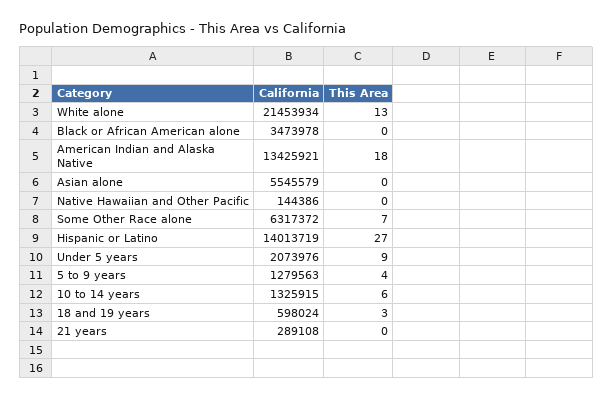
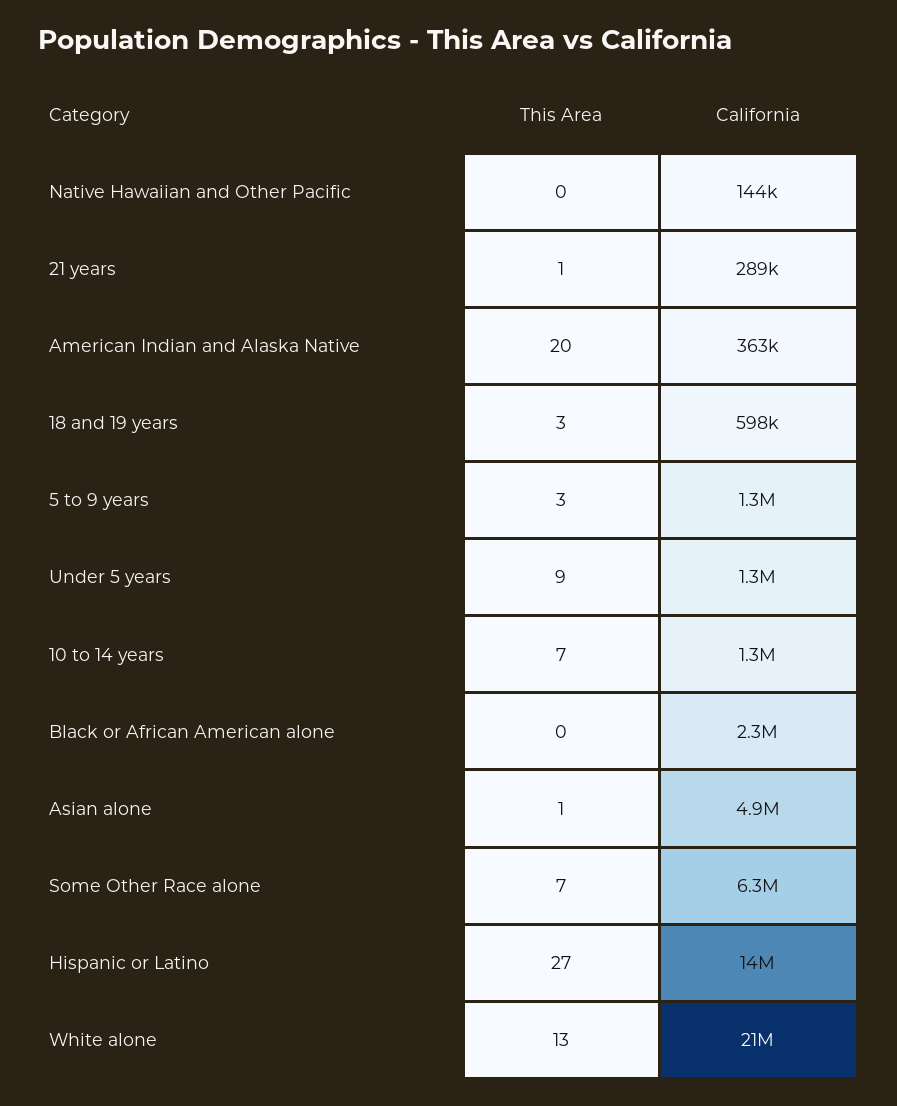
  {
    "California": {
      "White alone": 21453934,
-     "Black or African American alone": 3473978,
+     "Black or African American alone": 2300000,
-     "American Indian and Alaska Native": 13425921,
+     "American Indian and Alaska Native": 363000,
-     "Asian alone": 5545579,
+     "Asian alone": 4900000,
      "Native Hawaiian and Other Pacific": 144386,
      "Some Other Race alone": 6317372,
      "Hispanic or Latino": 14013719,
-     "Under 5 years": 2073976,
+     "Under 5 years": 1300000,
      "5 to 9 years": 1279563,
      "10 to 14 years": 1325915,
      "18 and 19 years": 598024,
      "21 years": 289108
    },
    "This Area": {
      "White alone": 13,
      "Black or African American alone": 0,
-     "American Indian and Alaska Native": 18,
+     "American Indian and Alaska Native": 20,
-     "Asian alone": 0,
+     "Asian alone": 1,
      "Native Hawaiian and Other Pacific": 0,
      "Some Other Race alone": 7,
      "Hispanic or Latino": 27,
      "Under 5 years": 9,
-     "5 to 9 years": 4,
+     "5 to 9 years": 3,
-     "10 to 14 years": 6,
+     "10 to 14 years": 7,
      "18 and 19 years": 3,
-     "21 years": 0
+     "21 years": 1
    }
  }

